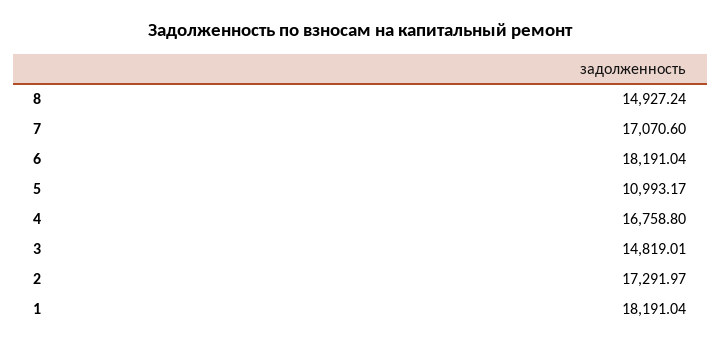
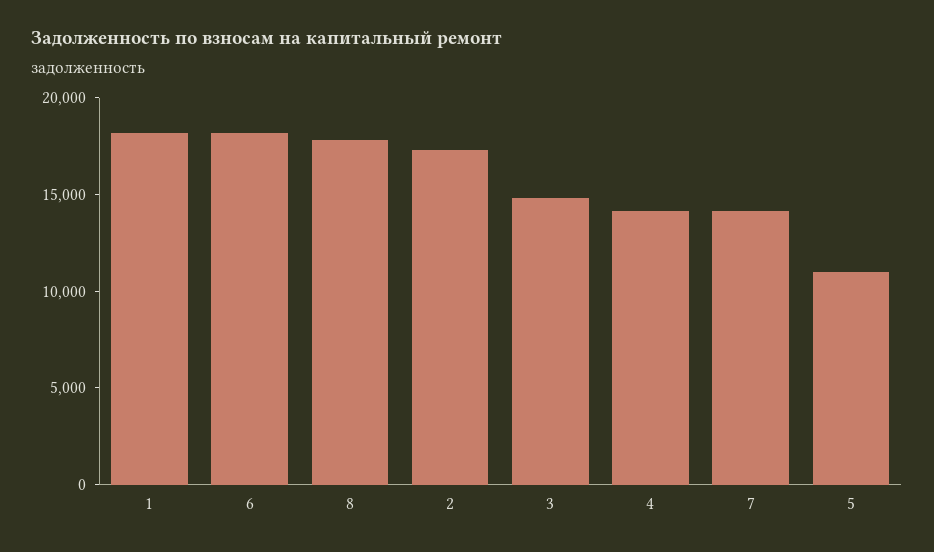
  {
-   "8": 14927.24,
+   "8": 18000,
-   "7": 17070.6,
+   "7": 14000,
    "6": 18191.04,
    "5": 10993.17,
-   "4": 16758.8,
+   "4": 14000,
    "3": 14819.01,
    "2": 17291.97,
    "1": 18191.04
  }

